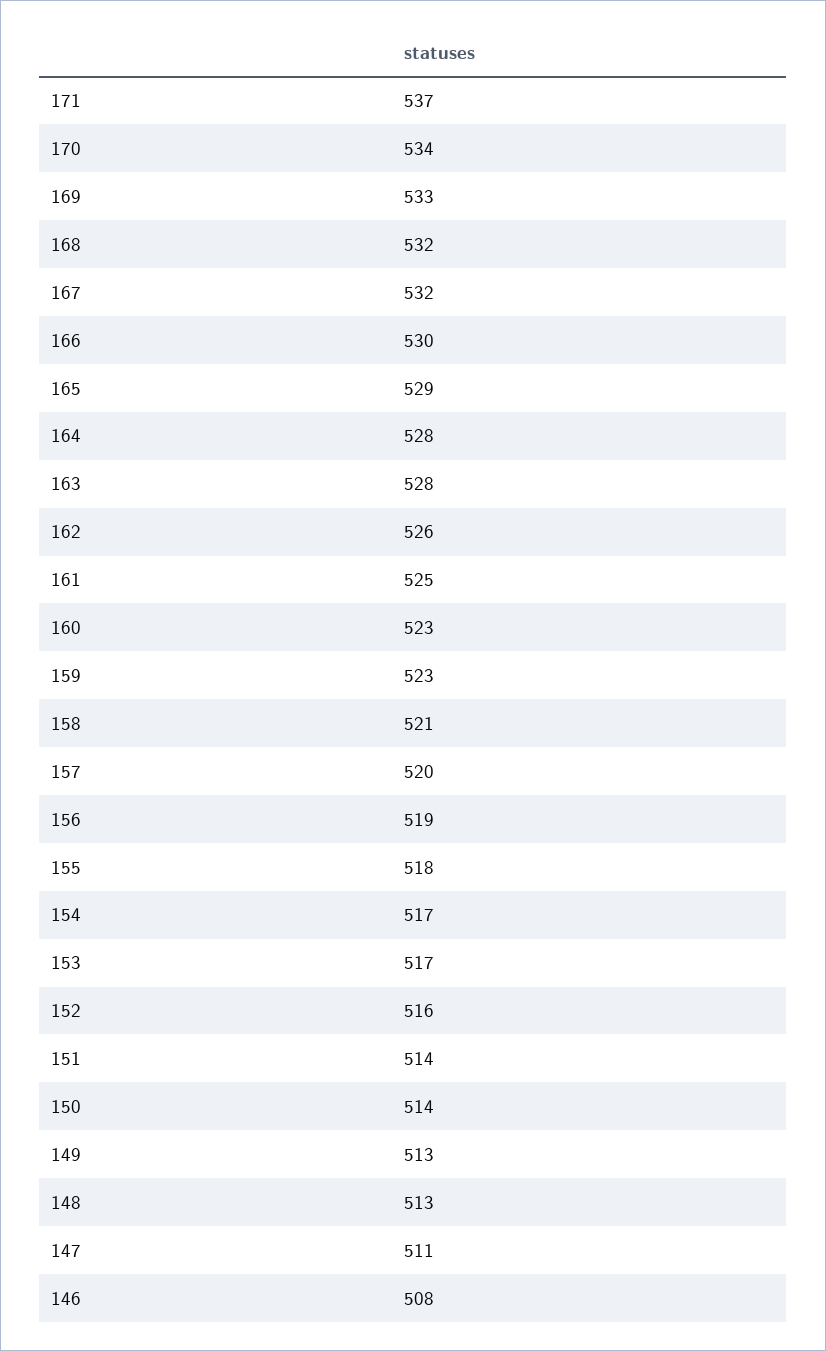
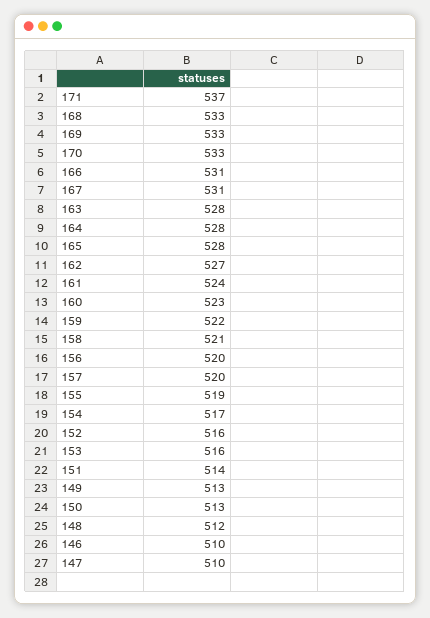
  {
    "171": 537,
-   "170": 534,
+   "170": 533,
    "169": 533,
-   "168": 532,
+   "168": 533,
-   "167": 532,
+   "167": 531,
-   "166": 530,
+   "166": 531,
-   "165": 529,
+   "165": 528,
    "164": 528,
    "163": 528,
-   "162": 526,
+   "162": 527,
-   "161": 525,
+   "161": 524,
    "160": 523,
-   "159": 523,
+   "159": 522,
    "158": 521,
    "157": 520,
-   "156": 519,
+   "156": 520,
-   "155": 518,
+   "155": 519,
    "154": 517,
-   "153": 517,
+   "153": 516,
    "152": 516,
    "151": 514,
-   "150": 514,
+   "150": 513,
    "149": 513,
-   "148": 513,
+   "148": 512,
-   "147": 511,
+   "147": 510,
-   "146": 508
+   "146": 510
  }

